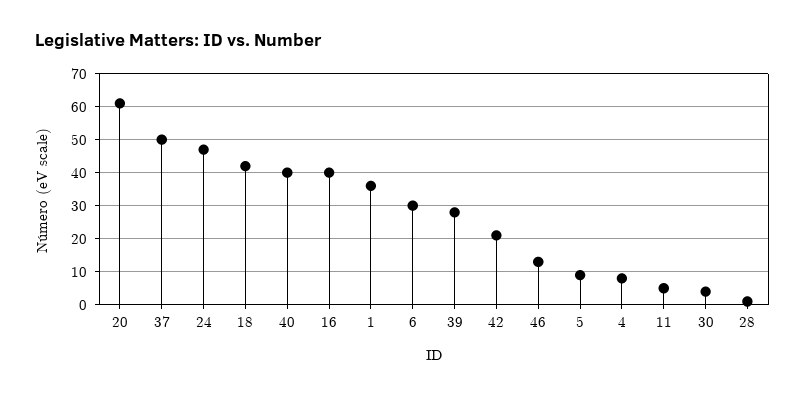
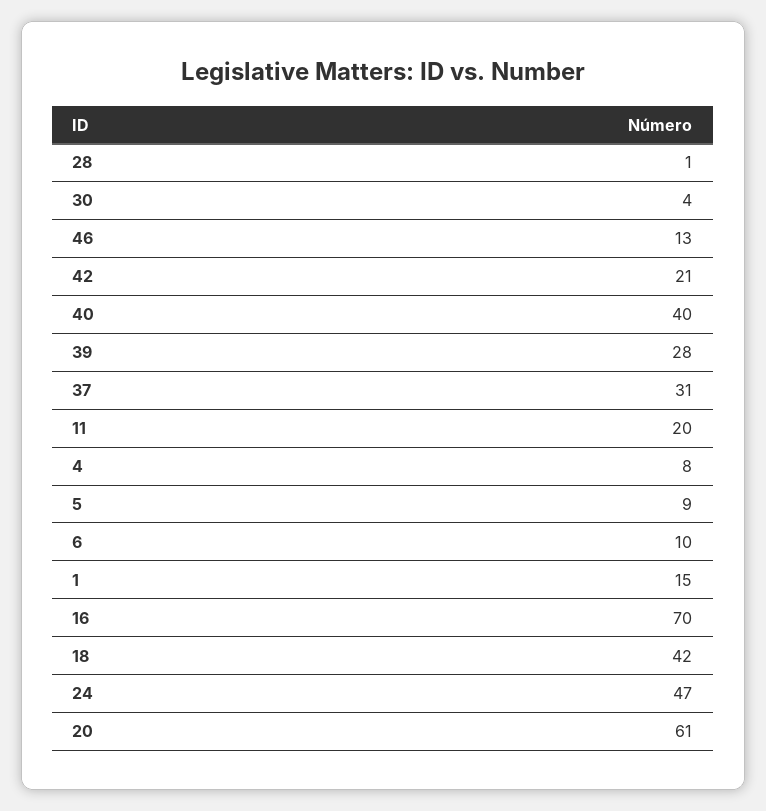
  {
    "20": 61,
-   "37": 50,
+   "37": 31,
    "24": 47,
    "18": 42,
    "40": 40,
-   "16": 40,
+   "16": 70,
-   "1": 35,
+   "1": 15,
-   "6": 30,
+   "6": 10,
    "39": 28,
    "42": 21,
    "46": 13,
    "5": 9,
    "4": 8,
-   "11": 5,
+   "11": 20,
    "30": 4,
    "28": 1
  }

